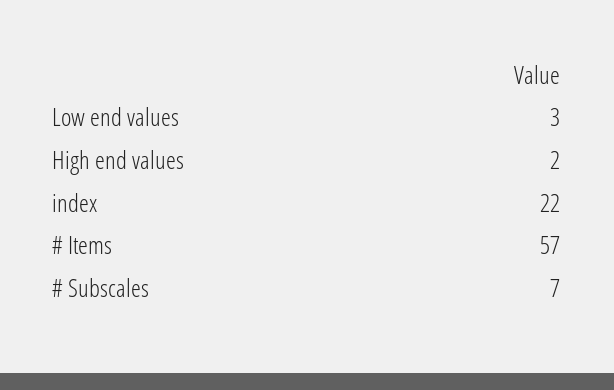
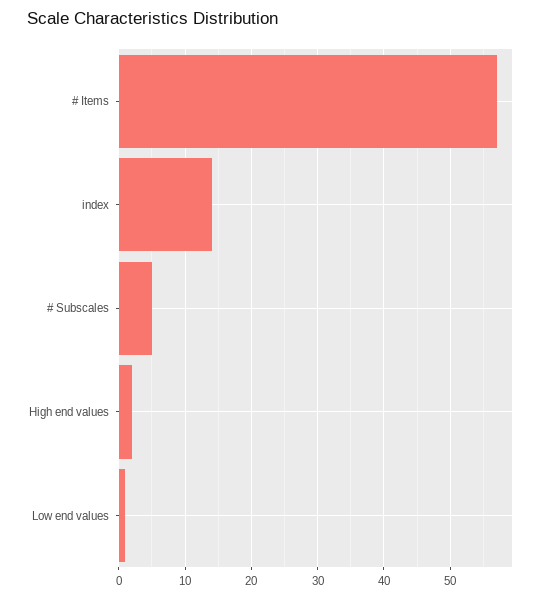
  {
-   "Low end values": 3,
+   "Low end values": 1,
    "High end values": 2,
-   "index": 22,
+   "index": 14,
    "# Items": 57,
-   "# Subscales": 7
+   "# Subscales": 5
  }

